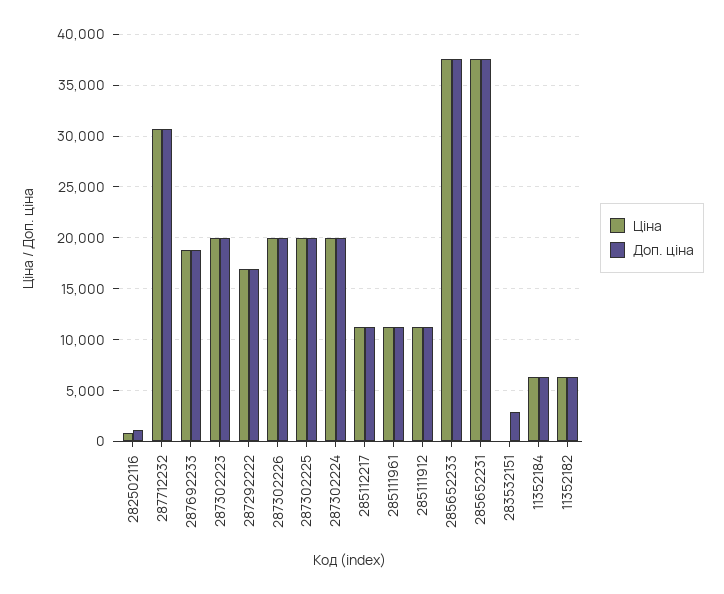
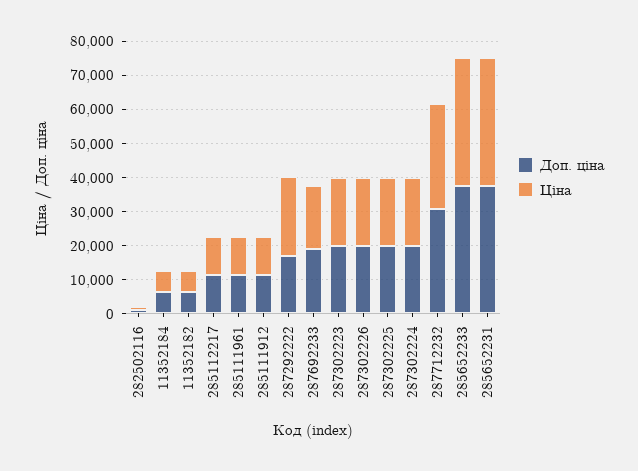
  {
    "Ціна": {
      "282502116": 1000,
      "287712232": 31000,
      "287692233": 19000,
      "287302223": 20000,
-     "287292222": 17000,
+     "287292222": 22500,
      "287302226": 20000,
      "287302225": 20000,
      "287302224": 20000,
      "285112217": 11000,
      "285111961": 11000,
      "285111912": 11000,
      "285652233": 38000,
      "285652231": 38000,
-     "283532151": 0,
      "11352184": 6000,
      "11352182": 6000
    },
    "Доп. ціна": {
      "282502116": 1000,
      "287712232": 31000,
      "287692233": 19000,
      "287302223": 20000,
      "287292222": 17000,
      "287302226": 20000,
      "287302225": 20000,
      "287302224": 20000,
      "285112217": 11000,
      "285111961": 11000,
      "285111912": 11000,
      "285652233": 38000,
      "285652231": 38000,
-     "283532151": 3000,
      "11352184": 6000,
      "11352182": 6000
    }
  }

